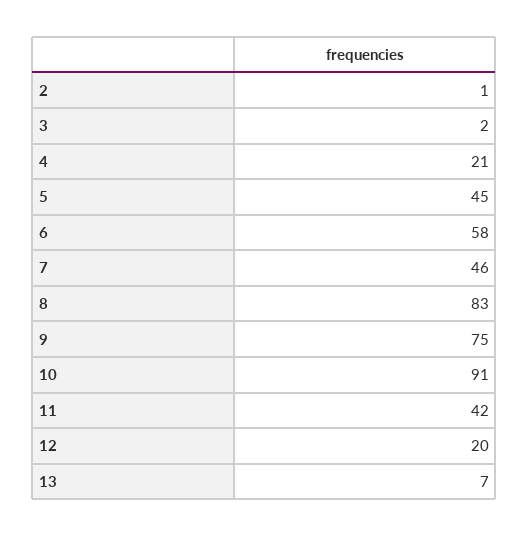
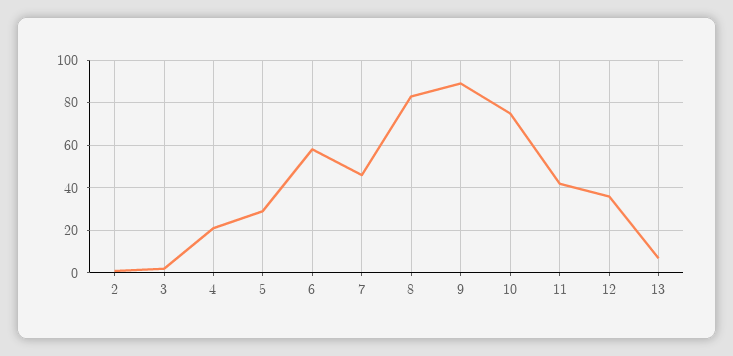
  {
    "2": 1,
    "3": 2,
    "4": 21,
-   "5": 45,
+   "5": 30,
    "6": 58,
    "7": 46,
    "8": 83,
-   "9": 75,
+   "9": 90,
-   "10": 91,
+   "10": 75,
    "11": 42,
-   "12": 20,
+   "12": 35,
    "13": 7
  }

